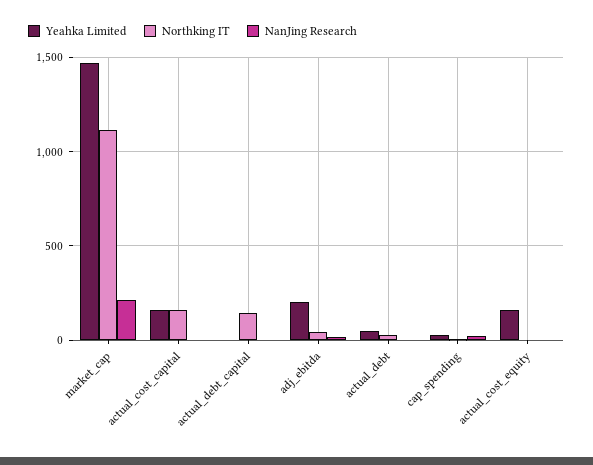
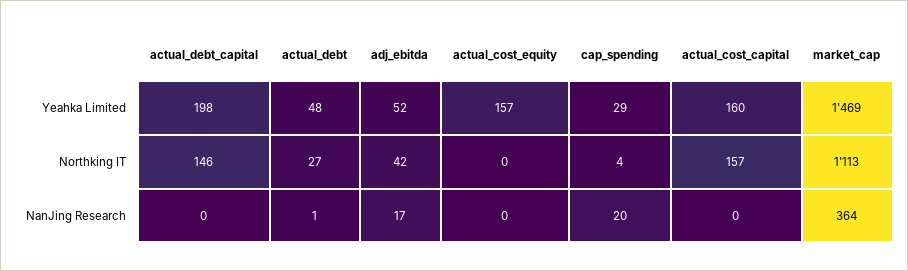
  {
    "Yeahka Limited": {
      "market_cap": 1469,
      "actual_cost_capital": 160,
-     "actual_debt_capital": 0,
+     "actual_debt_capital": 198,
-     "adj_ebitda": 200,
+     "adj_ebitda": 52,
      "actual_debt": 48,
      "cap_spending": 29,
      "actual_cost_equity": 157
    },
    "Northking IT": {
      "market_cap": 1113,
      "actual_cost_capital": 157,
      "actual_debt_capital": 146,
      "adj_ebitda": 42,
      "actual_debt": 27,
      "cap_spending": 4,
      "actual_cost_equity": 0
    },
    "NanJing Research": {
-     "market_cap": 200,
+     "market_cap": 364,
      "actual_cost_capital": 0,
      "actual_debt_capital": 0,
      "adj_ebitda": 17,
      "actual_debt": 1,
      "cap_spending": 20,
      "actual_cost_equity": 0
    }
  }

